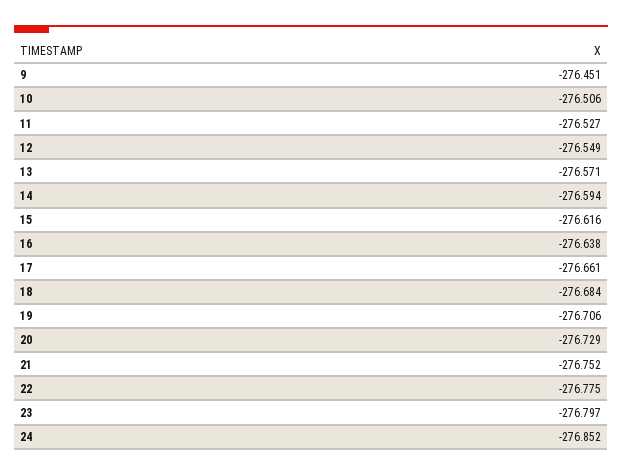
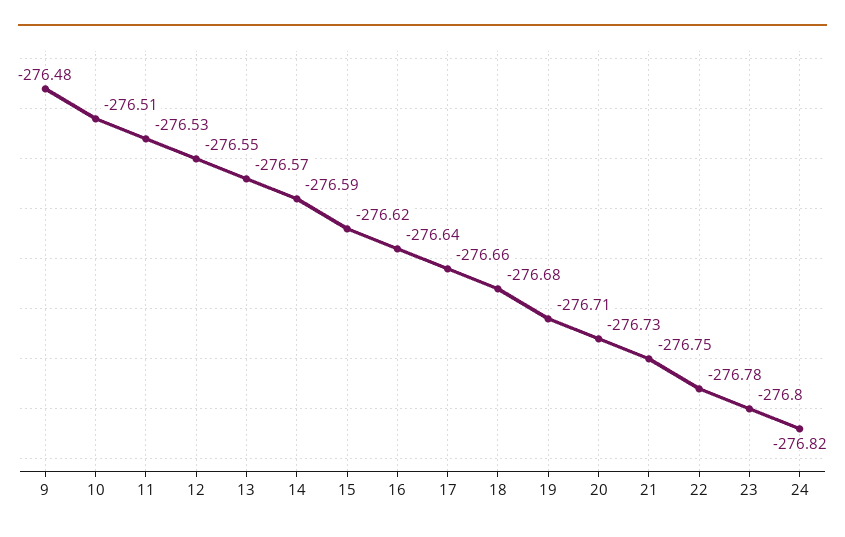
  {
-   "9": -276.451,
+   "9": -276.48,
    "10": -276.506,
    "11": -276.527,
    "12": -276.549,
    "13": -276.571,
    "14": -276.594,
    "15": -276.616,
    "16": -276.638,
    "17": -276.661,
    "18": -276.684,
    "19": -276.706,
    "20": -276.729,
    "21": -276.752,
    "22": -276.775,
    "23": -276.797,
-   "24": -276.852
+   "24": -276.82
  }

